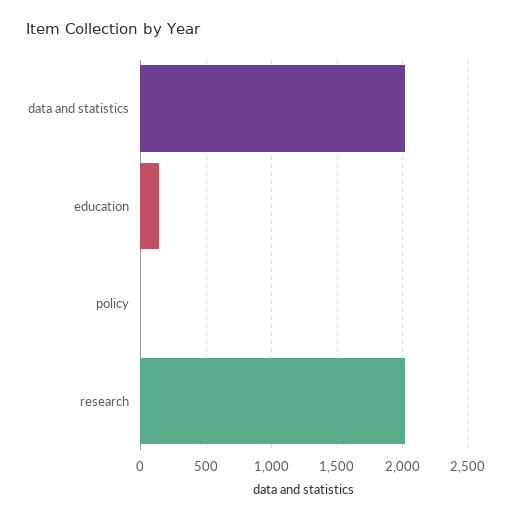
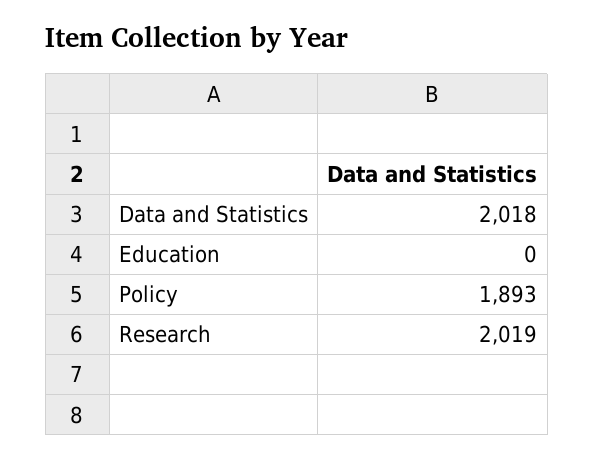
  {
    "data and statistics": 2018,
-   "education": 150,
+   "education": 0,
-   "policy": 0,
+   "policy": 1893,
    "research": 2019
  }

